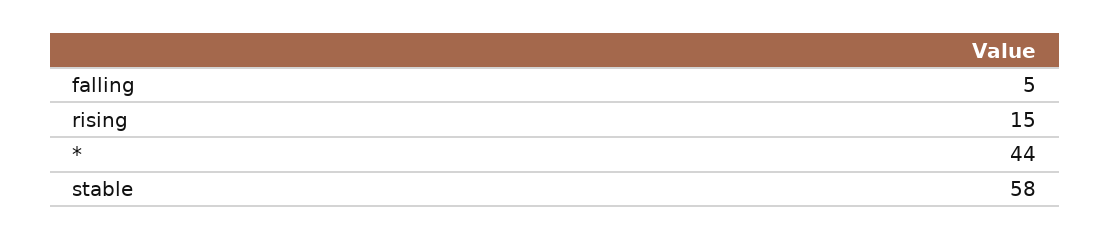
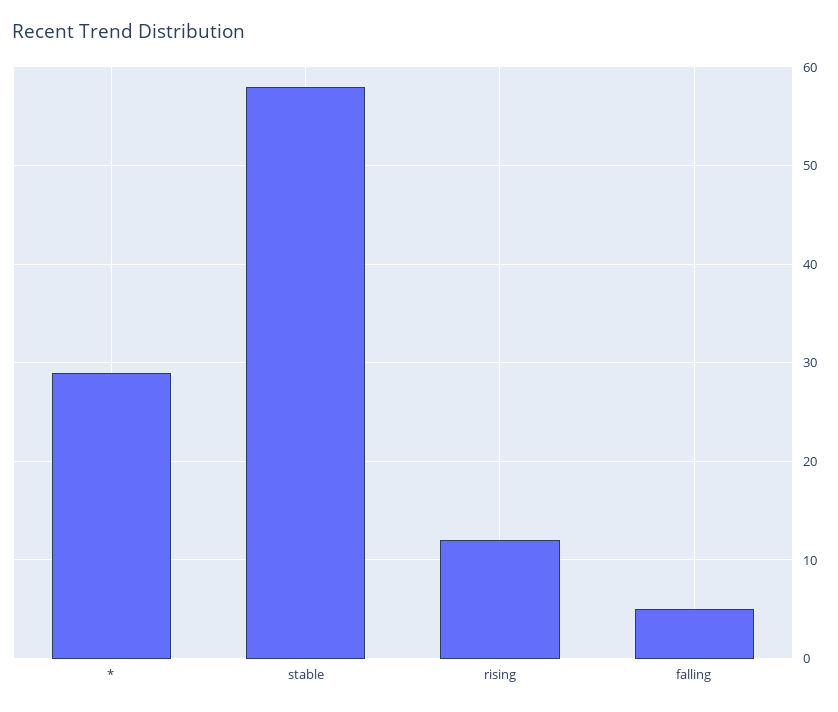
  {
    "falling": 5,
-   "rising": 15,
+   "rising": 12,
-   "*": 44,
+   "*": 29,
    "stable": 58
  }

